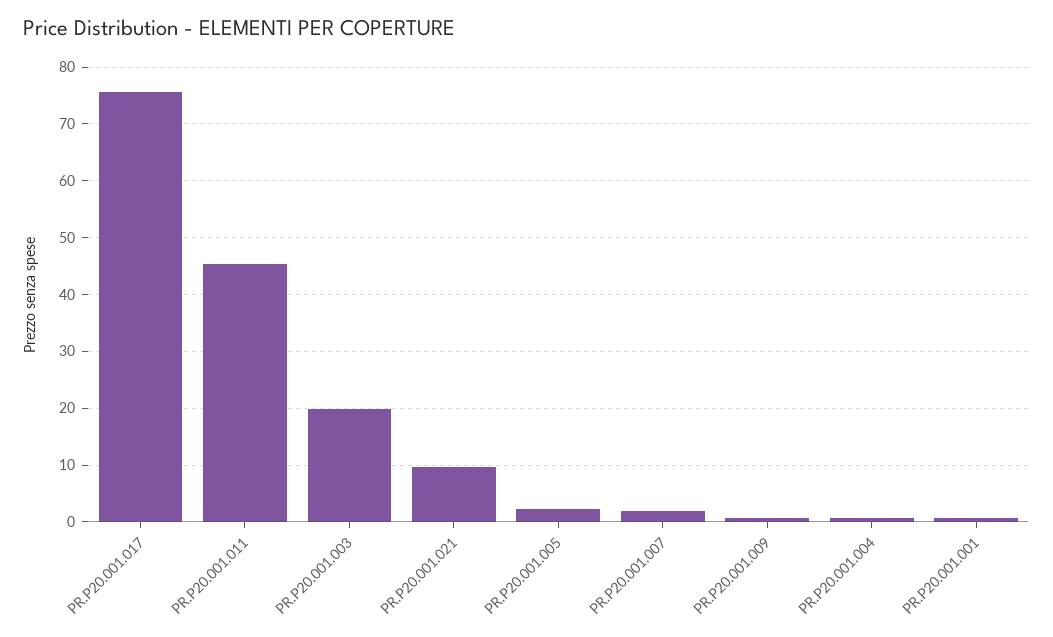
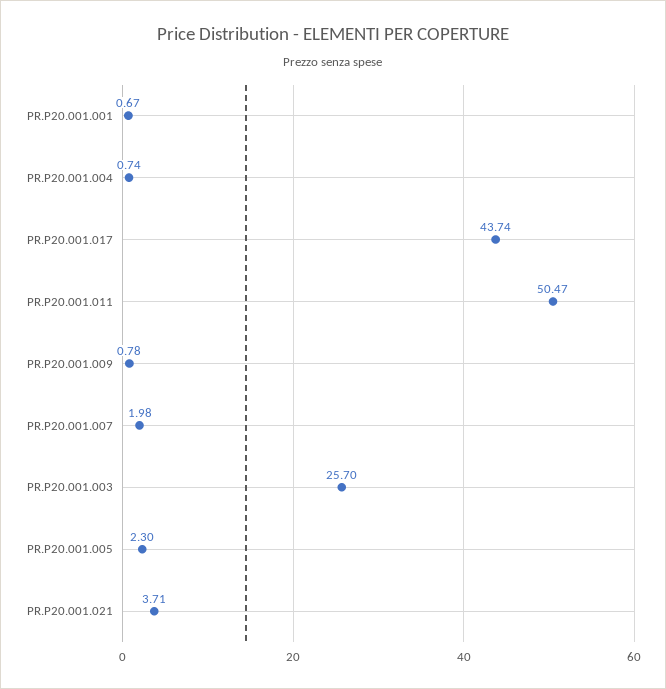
  {
-   "PR.P20.001.017": 76,
+   "PR.P20.001.017": 43.74,
-   "PR.P20.001.011": 46,
+   "PR.P20.001.011": 50.47,
-   "PR.P20.001.003": 20,
+   "PR.P20.001.003": 25.7,
-   "PR.P20.001.021": 10,
+   "PR.P20.001.021": 3.71,
    "PR.P20.001.005": 2.3,
    "PR.P20.001.007": 1.98,
    "PR.P20.001.009": 0.78,
    "PR.P20.001.004": 0.74,
    "PR.P20.001.001": 0.67
  }

